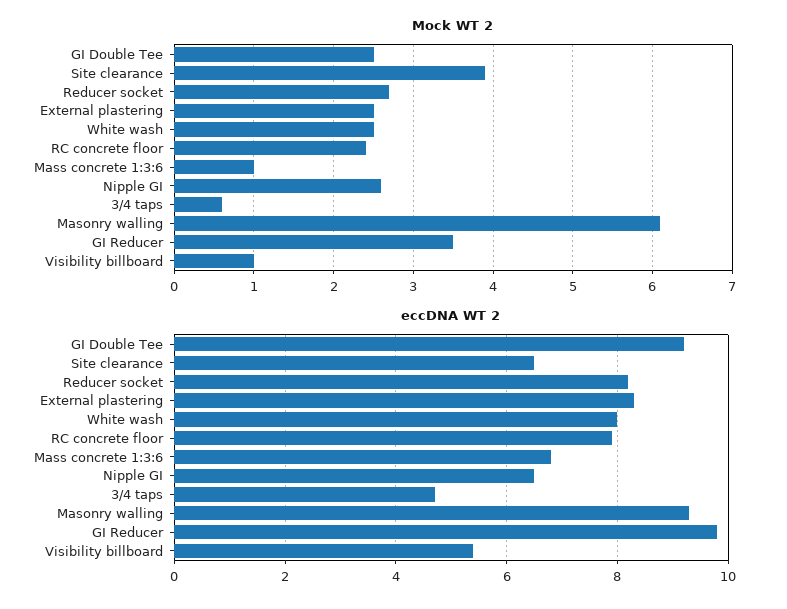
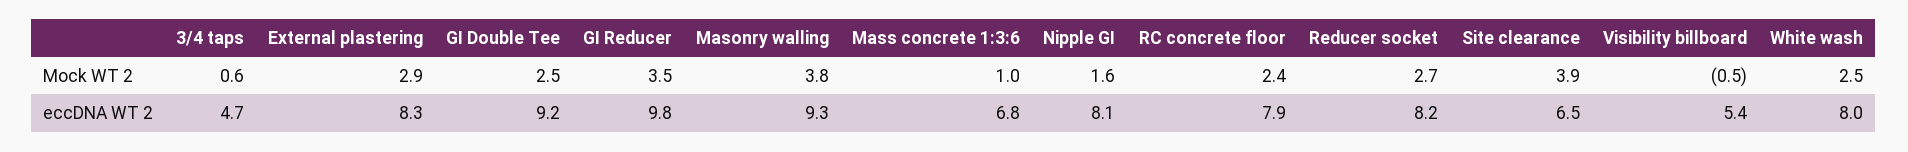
  {
    "Mock WT 2": {
      "GI Double Tee": 2.5,
      "Site clearance": 3.9,
      "Reducer socket": 2.7,
-     "External plastering": 2.5,
+     "External plastering": 2.9,
      "White wash": 2.5,
      "RC concrete floor": 2.4,
      "Mass concrete 1:3:6": 1,
-     "Nipple GI": 2.6,
+     "Nipple GI": 1.6,
      "3/4 taps": 0.6,
-     "Masonry walling": 6.1,
+     "Masonry walling": 3.8,
      "GI Reducer": 3.5,
-     "Visibility billboard": 1
+     "Visibility billboard": -0.5
    },
    "eccDNA WT 2": {
      "GI Double Tee": 9.2,
      "Site clearance": 6.5,
      "Reducer socket": 8.2,
      "External plastering": 8.3,
      "White wash": 8,
      "RC concrete floor": 7.9,
      "Mass concrete 1:3:6": 6.8,
-     "Nipple GI": 6.5,
+     "Nipple GI": 8.1,
      "3/4 taps": 4.7,
      "Masonry walling": 9.3,
      "GI Reducer": 9.8,
      "Visibility billboard": 5.4
    }
  }

